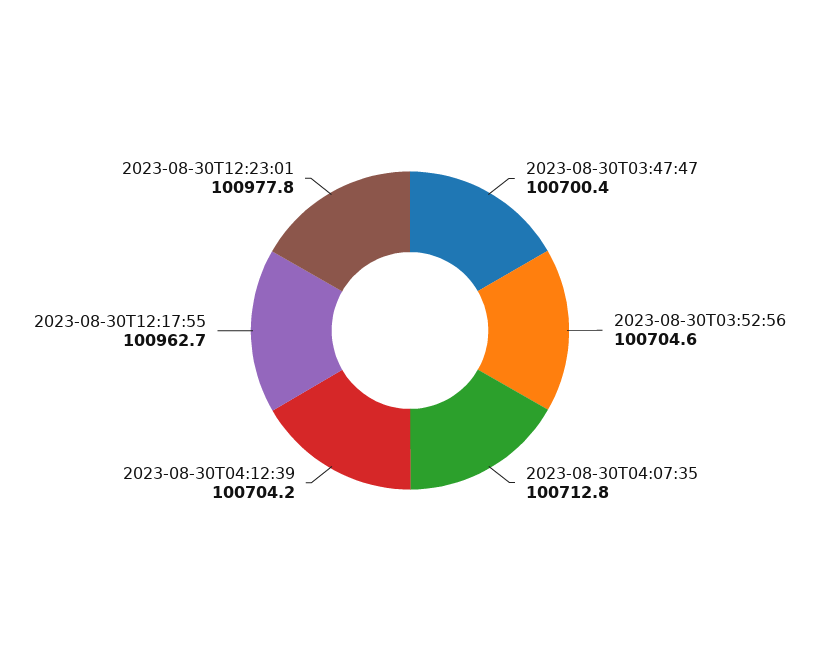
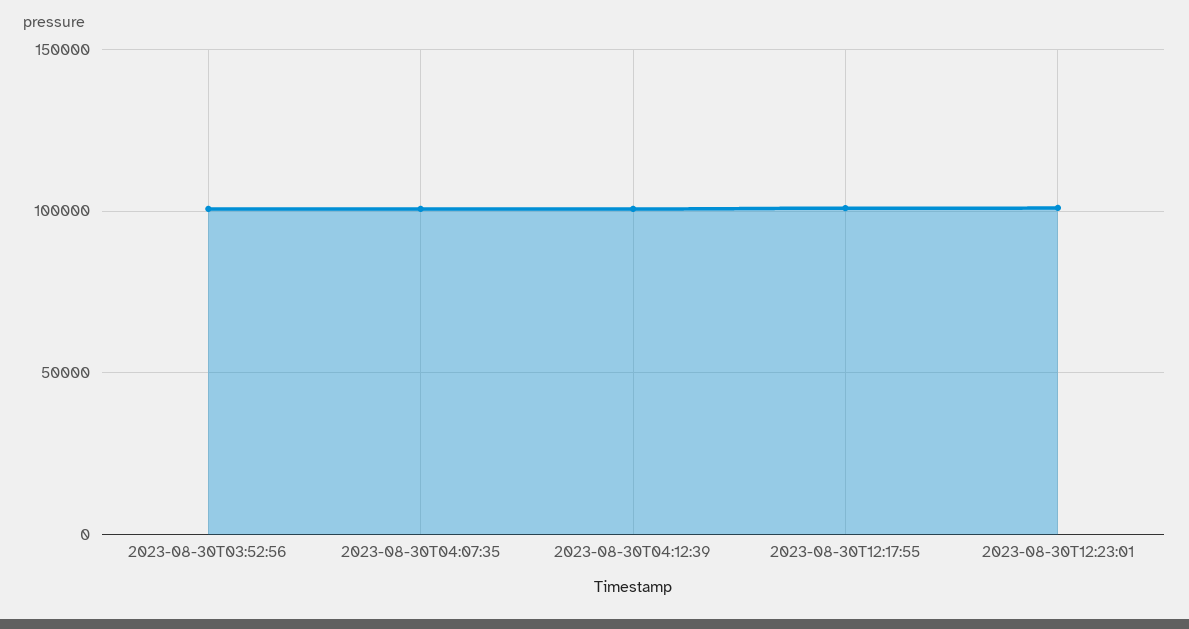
  {
-   "2023-08-30T03:47:47": 100700.4,
    "2023-08-30T03:52:56": 100704.6,
    "2023-08-30T04:07:35": 100712.8,
    "2023-08-30T04:12:39": 100704.2,
    "2023-08-30T12:17:55": 100962.7,
    "2023-08-30T12:23:01": 100977.8
  }

